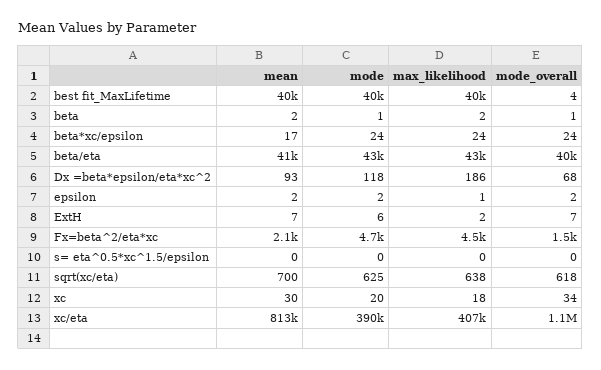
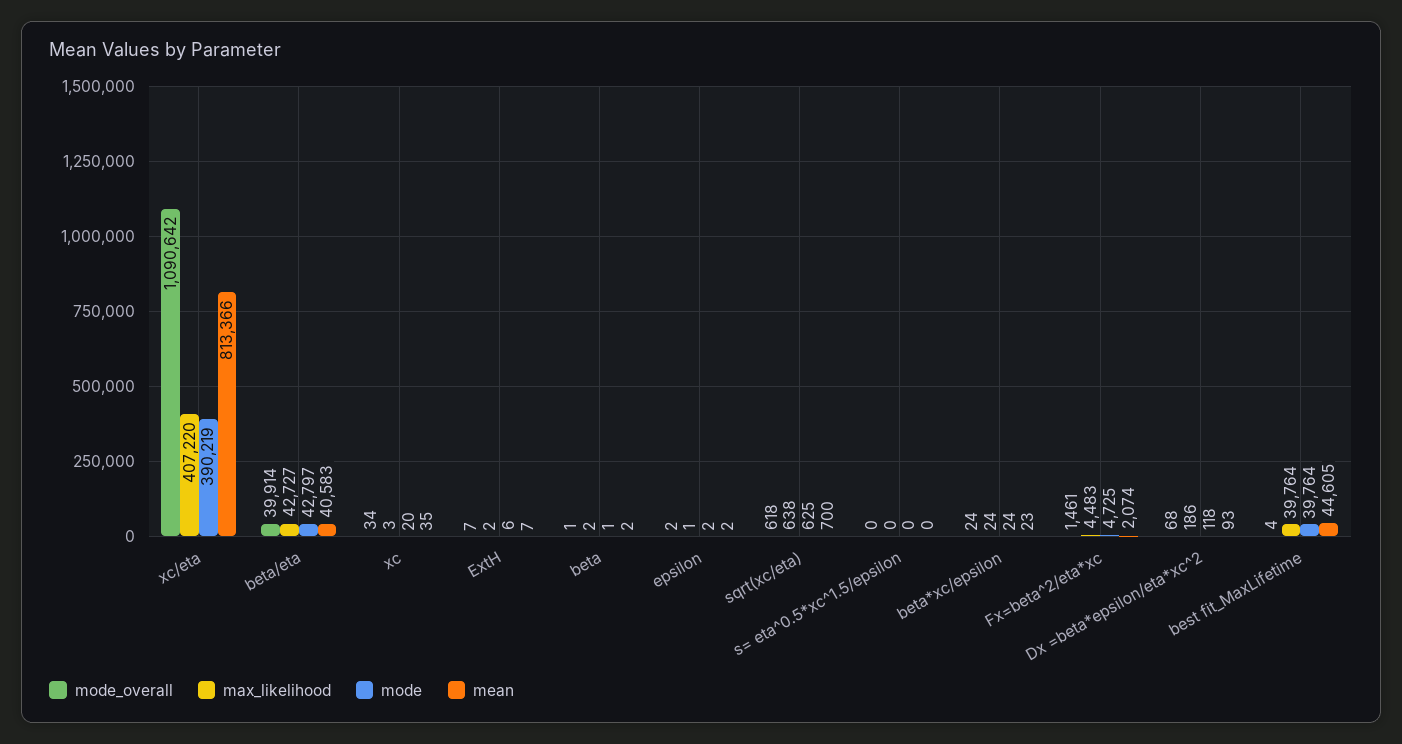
  {
    "mean": {
-     "best fit_MaxLifetime": 40000,
+     "best fit_MaxLifetime": 44605,
      "beta": 2,
-     "beta*xc/epsilon": 17,
+     "beta*xc/epsilon": 23,
      "beta/eta": 40583,
      "Dx =beta*epsilon/eta*xc^2": 93,
      "epsilon": 2,
      "ExtH": 7,
      "Fx=beta^2/eta*xc": 2074,
      "s= eta^0.5*xc^1.5/epsilon": 0,
      "sqrt(xc/eta)": 700,
-     "xc": 30,
+     "xc": 35,
      "xc/eta": 813366
    },
    "mode": {
      "best fit_MaxLifetime": 39764,
      "beta": 1,
      "beta*xc/epsilon": 24,
      "beta/eta": 42797,
      "Dx =beta*epsilon/eta*xc^2": 118,
      "epsilon": 2,
      "ExtH": 6,
      "Fx=beta^2/eta*xc": 4725,
      "s= eta^0.5*xc^1.5/epsilon": 0,
      "sqrt(xc/eta)": 625,
      "xc": 20,
      "xc/eta": 390219
    },
    "max_likelihood": {
      "best fit_MaxLifetime": 39764,
      "beta": 2,
      "beta*xc/epsilon": 24,
      "beta/eta": 42727,
      "Dx =beta*epsilon/eta*xc^2": 186,
      "epsilon": 1,
      "ExtH": 2,
      "Fx=beta^2/eta*xc": 4483,
      "s= eta^0.5*xc^1.5/epsilon": 0,
      "sqrt(xc/eta)": 638,
-     "xc": 18,
+     "xc": 3,
      "xc/eta": 407220
    },
    "mode_overall": {
      "best fit_MaxLifetime": 4,
      "beta": 1,
      "beta*xc/epsilon": 24,
      "beta/eta": 39914,
      "Dx =beta*epsilon/eta*xc^2": 68,
      "epsilon": 2,
      "ExtH": 7,
      "Fx=beta^2/eta*xc": 1461,
      "s= eta^0.5*xc^1.5/epsilon": 0,
      "sqrt(xc/eta)": 618,
      "xc": 34,
      "xc/eta": 1090642
    }
  }

